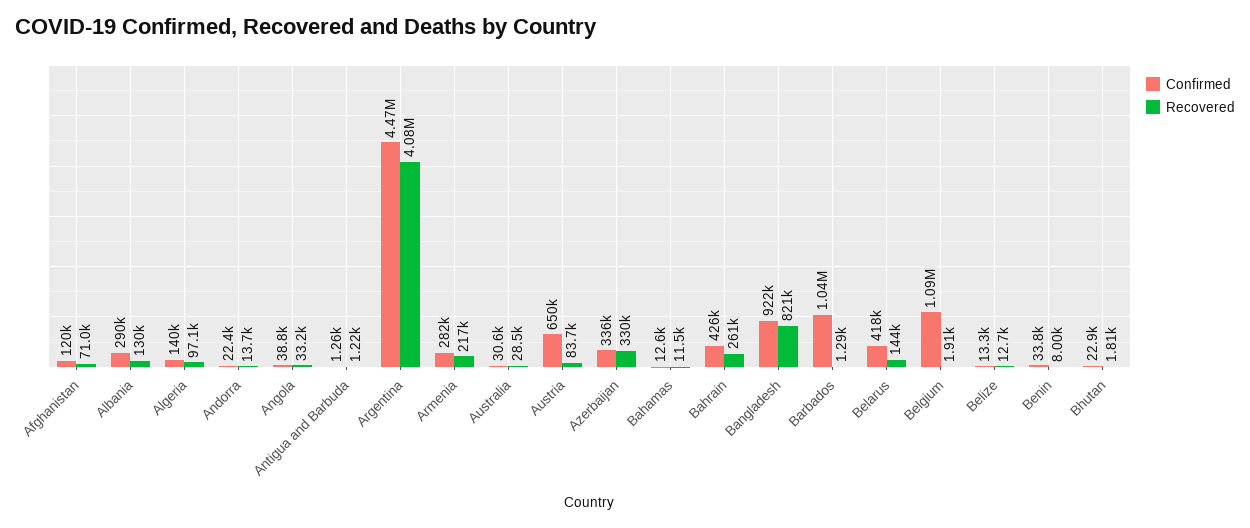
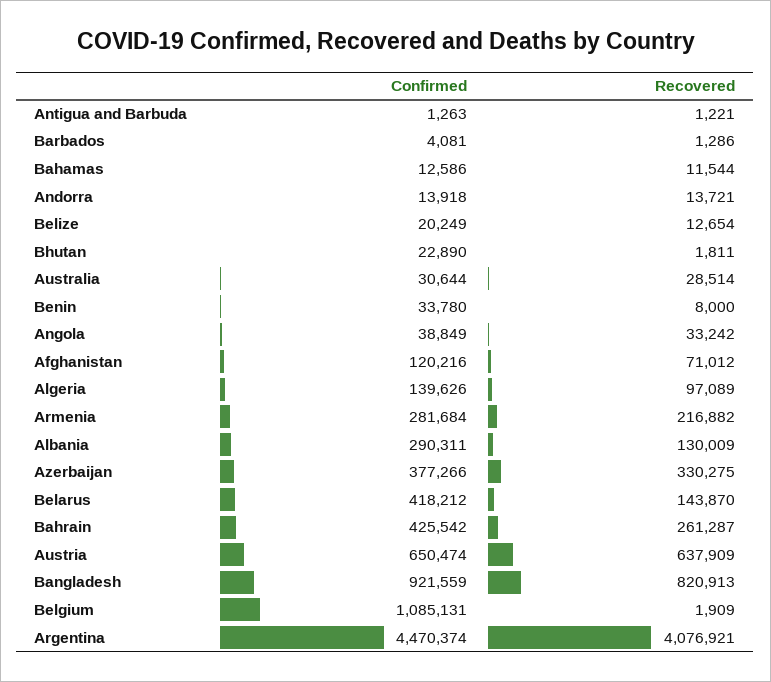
  {
    "Confirmed": {
      "Afghanistan": 120216,
      "Albania": 290311,
      "Algeria": 139626,
-     "Andorra": 22400,
+     "Andorra": 13918,
      "Angola": 38849,
      "Antigua and Barbuda": 1263,
      "Argentina": 4470374,
      "Armenia": 281684,
      "Australia": 30644,
      "Austria": 650474,
-     "Azerbaijan": 336000,
+     "Azerbaijan": 377266,
      "Bahamas": 12586,
      "Bahrain": 425542,
      "Bangladesh": 921559,
-     "Barbados": 1040000,
+     "Barbados": 4081,
      "Belarus": 418212,
      "Belgium": 1085131,
-     "Belize": 13300,
+     "Belize": 20249,
      "Benin": 33780,
      "Bhutan": 22890
    },
    "Recovered": {
      "Afghanistan": 71012,
      "Albania": 130009,
      "Algeria": 97089,
      "Andorra": 13721,
      "Angola": 33242,
      "Antigua and Barbuda": 1221,
      "Argentina": 4076921,
      "Armenia": 216882,
      "Australia": 28514,
-     "Austria": 83700,
+     "Austria": 637909,
      "Azerbaijan": 330275,
      "Bahamas": 11544,
      "Bahrain": 261287,
      "Bangladesh": 820913,
      "Barbados": 1286,
      "Belarus": 143870,
      "Belgium": 1909,
      "Belize": 12654,
      "Benin": 8000,
      "Bhutan": 1811
    }
  }

